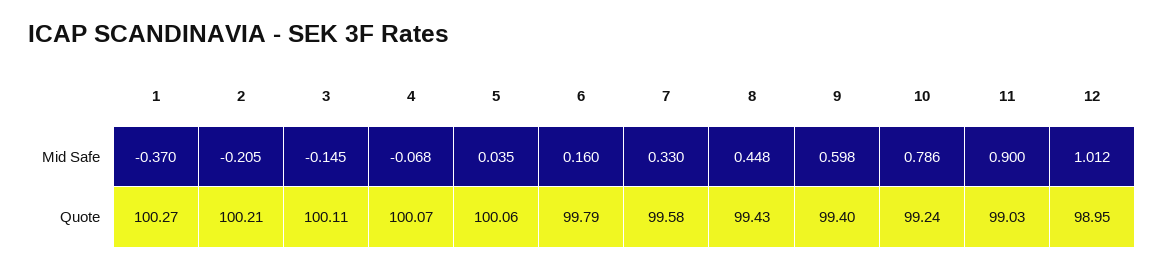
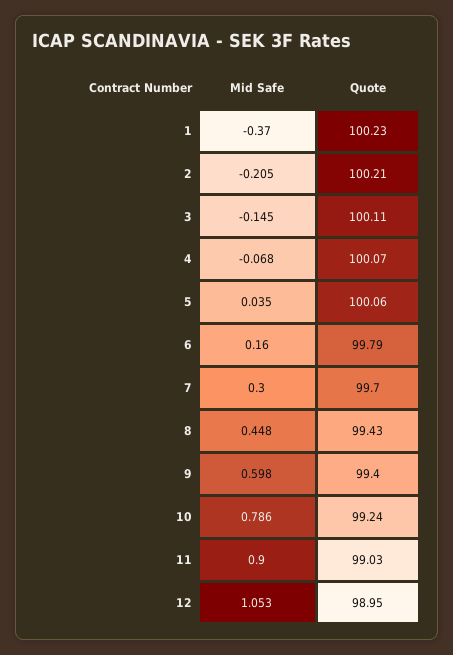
  {
    "1": {
      "Mid Safe": -0.37,
-     "Quote": 100.27
+     "Quote": 100.23
    },
    "2": {
      "Mid Safe": -0.205,
      "Quote": 100.21
    },
    "3": {
      "Mid Safe": -0.145,
      "Quote": 100.11
    },
    "4": {
      "Mid Safe": -0.068,
      "Quote": 100.07
    },
    "5": {
      "Mid Safe": 0.035,
      "Quote": 100.06
    },
    "6": {
      "Mid Safe": 0.16,
      "Quote": 99.79
    },
    "7": {
-     "Mid Safe": 0.33,
+     "Mid Safe": 0.3,
-     "Quote": 99.58
+     "Quote": 99.7
    },
    "8": {
      "Mid Safe": 0.448,
      "Quote": 99.43
    },
    "9": {
      "Mid Safe": 0.598,
      "Quote": 99.4
    },
    "10": {
      "Mid Safe": 0.786,
      "Quote": 99.24
    },
    "11": {
      "Mid Safe": 0.9,
      "Quote": 99.03
    },
    "12": {
-     "Mid Safe": 1.012,
+     "Mid Safe": 1.053,
      "Quote": 98.95
    }
  }

